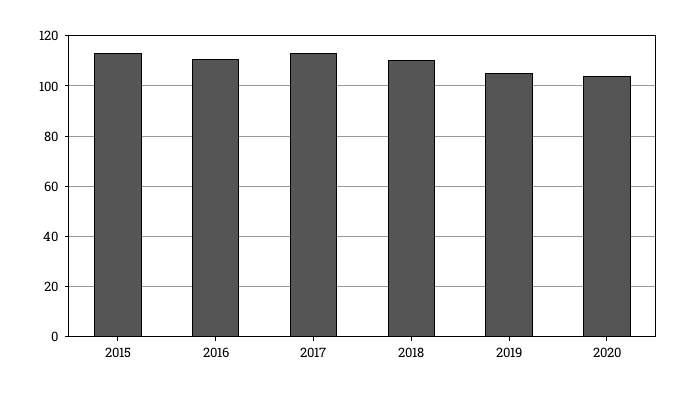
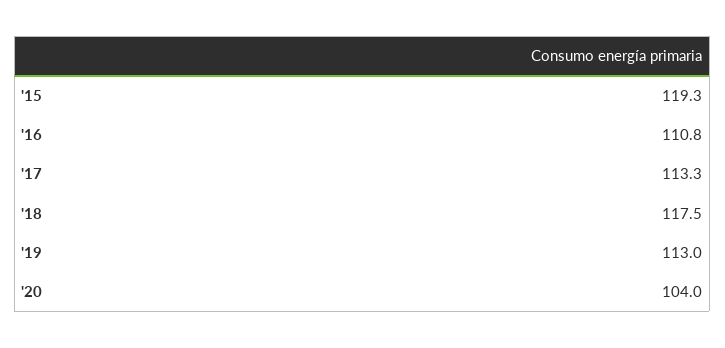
  {
-   "2015": 112.5,
+   "2015": 119.3,
    "2016": 110.8,
    "2017": 113.3,
-   "2018": 110,
+   "2018": 117.5,
-   "2019": 105,
+   "2019": 113,
    "2020": 104
  }

